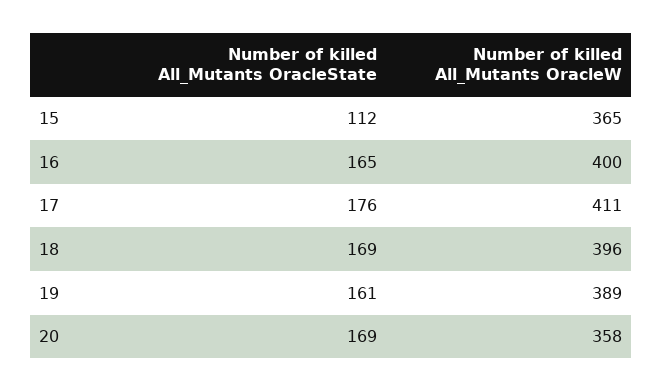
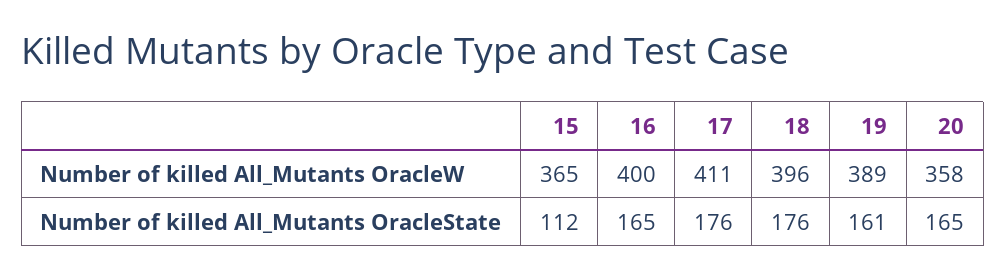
  {
    "Number of killed All_Mutants OracleState": {
      "15": 112,
      "16": 165,
      "17": 176,
-     "18": 169,
+     "18": 176,
      "19": 161,
-     "20": 169
+     "20": 165
    },
    "Number of killed All_Mutants OracleW": {
      "15": 365,
      "16": 400,
      "17": 411,
      "18": 396,
      "19": 389,
      "20": 358
    }
  }

